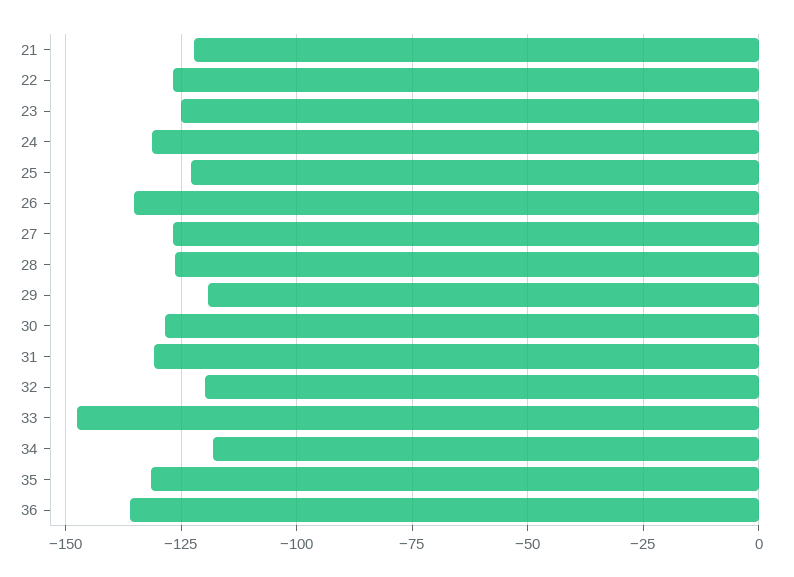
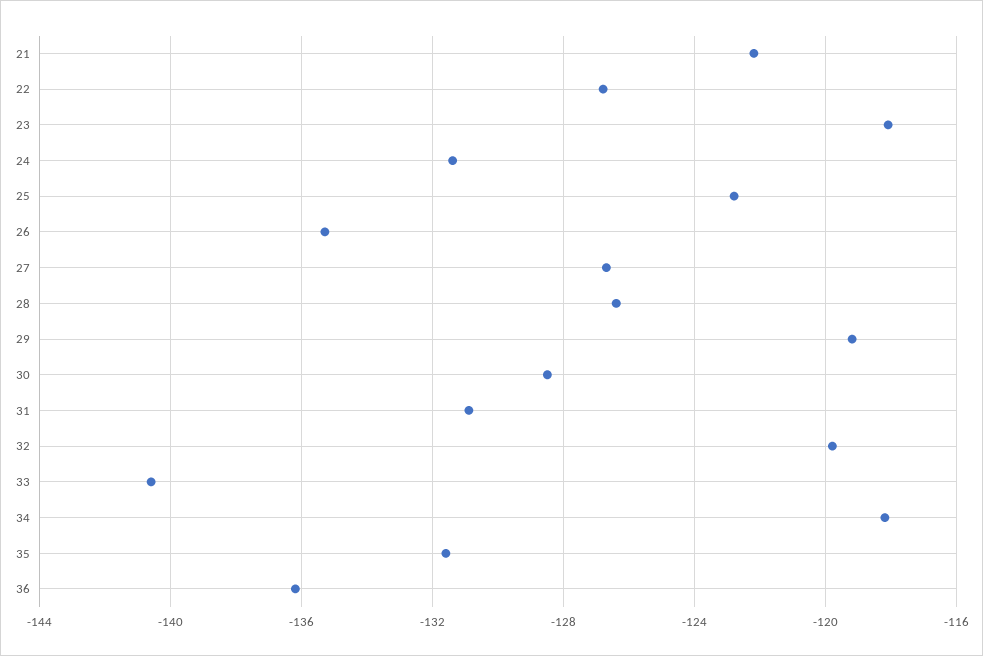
  {
    "21": -122,
    "22": -127,
-   "23": -125,
+   "23": -118,
    "24": -131.5,
    "25": -123,
    "26": -135.5,
    "27": -126.5,
    "28": -126.5,
    "29": -119,
    "30": -128.5,
    "31": -131,
    "32": -120,
-   "33": -147.5,
+   "33": -140.5,
    "34": -118,
    "35": -131.5,
    "36": -136
  }

